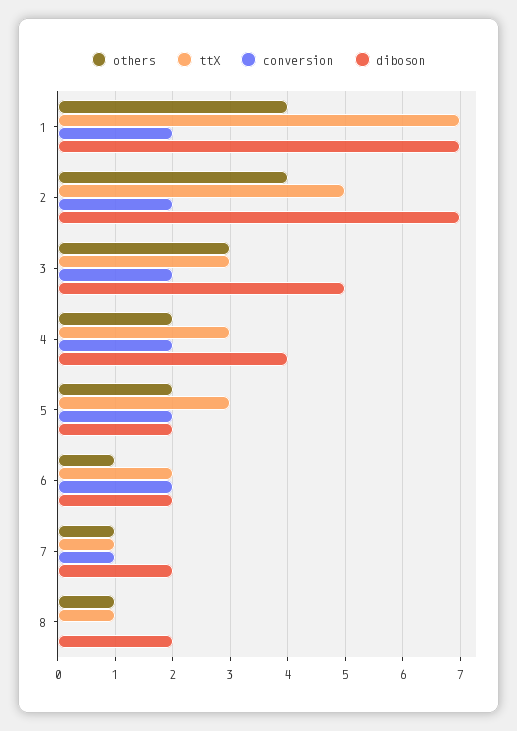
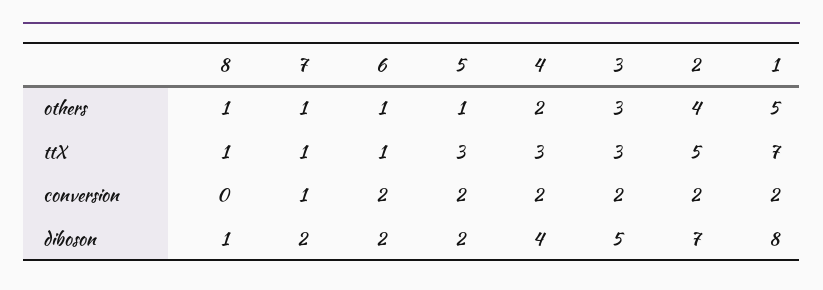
  {
    "others": {
-     "1": 4,
+     "1": 5,
      "2": 4,
      "3": 3,
      "4": 2,
-     "5": 2,
+     "5": 1,
      "6": 1,
      "7": 1,
      "8": 1
    },
    "ttX": {
      "1": 7,
      "2": 5,
      "3": 3,
      "4": 3,
      "5": 3,
-     "6": 2,
+     "6": 1,
      "7": 1,
      "8": 1
    },
    "conversion": {
      "1": 2,
      "2": 2,
      "3": 2,
      "4": 2,
      "5": 2,
      "6": 2,
      "7": 1,
      "8": 0
    },
    "diboson": {
-     "1": 7,
+     "1": 8,
      "2": 7,
      "3": 5,
      "4": 4,
      "5": 2,
      "6": 2,
      "7": 2,
-     "8": 2
+     "8": 1
    }
  }

